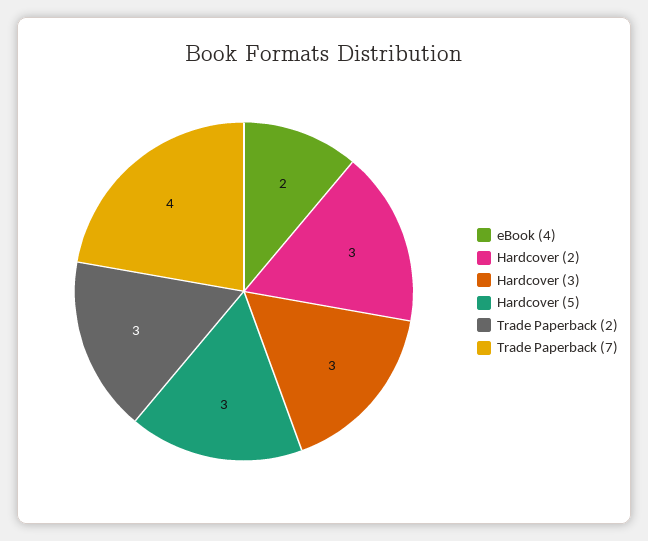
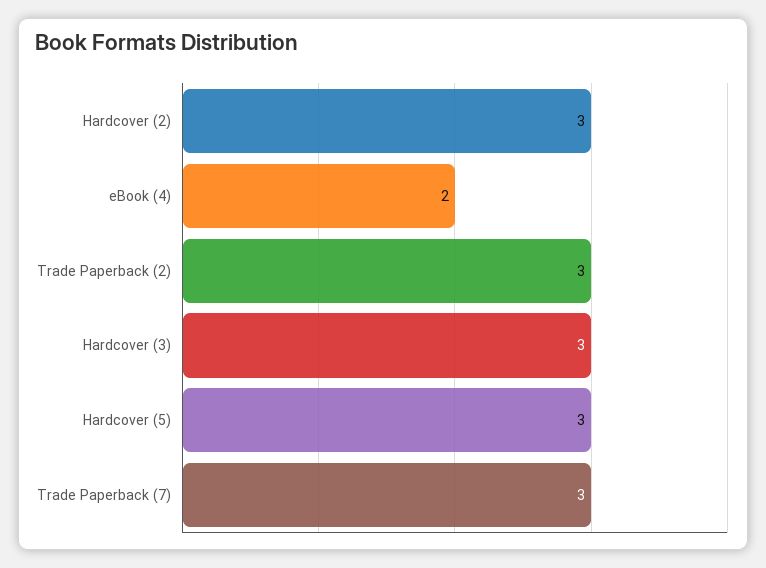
  {
    "eBook (4)": 2,
    "Hardcover (2)": 3,
    "Hardcover (3)": 3,
    "Hardcover (5)": 3,
    "Trade Paperback (2)": 3,
-   "Trade Paperback (7)": 4
+   "Trade Paperback (7)": 3
  }

